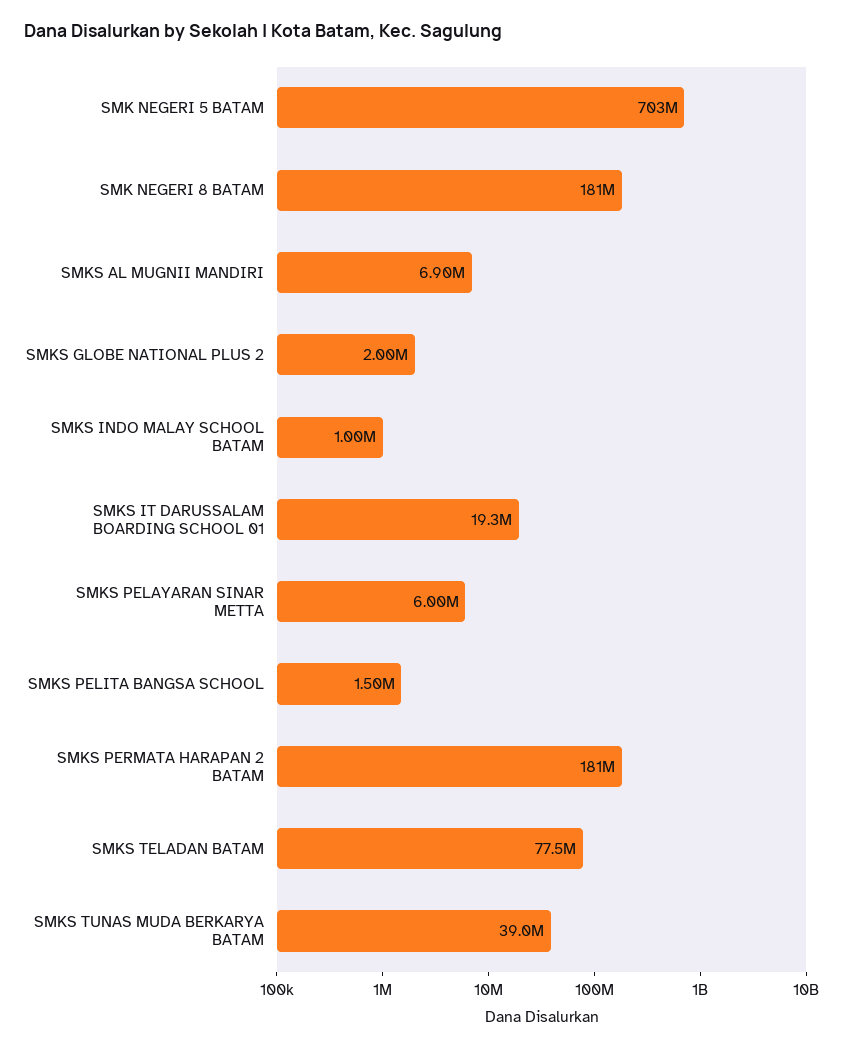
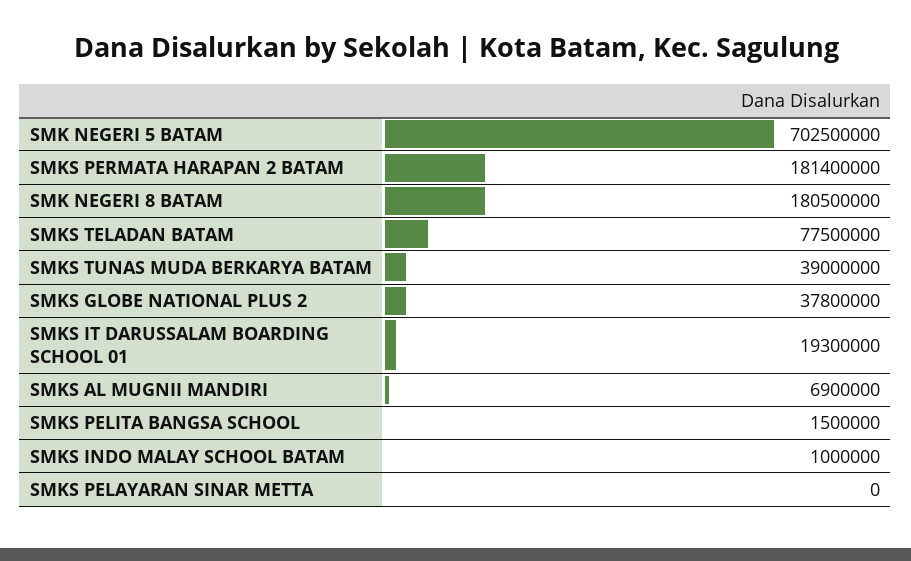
  {
    "SMK NEGERI 5 BATAM": 702500000,
    "SMK NEGERI 8 BATAM": 180500000,
    "SMKS AL MUGNII MANDIRI": 6900000,
-   "SMKS GLOBE NATIONAL PLUS 2": 2000000,
+   "SMKS GLOBE NATIONAL PLUS 2": 37800000,
    "SMKS INDO MALAY SCHOOL BATAM": 1000000,
    "SMKS IT DARUSSALAM BOARDING SCHOOL 01": 19300000,
-   "SMKS PELAYARAN SINAR METTA": 6000000,
+   "SMKS PELAYARAN SINAR METTA": 0,
    "SMKS PELITA BANGSA SCHOOL": 1500000,
    "SMKS PERMATA HARAPAN 2 BATAM": 181400000,
    "SMKS TELADAN BATAM": 77500000,
    "SMKS TUNAS MUDA BERKARYA BATAM": 39000000
  }

